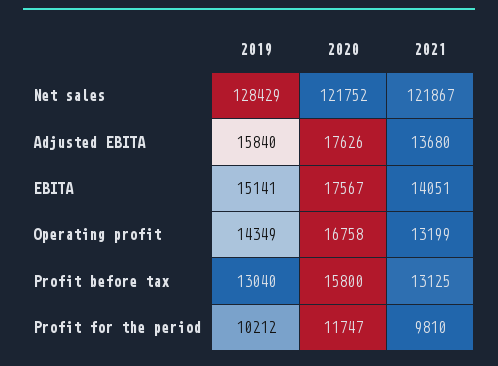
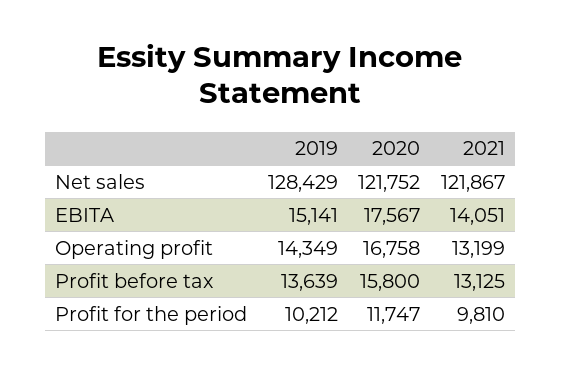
  {
    "2019": {
      "Net sales": 128429,
-     "Adjusted EBITA": 15840,
      "EBITA": 15141,
      "Operating profit": 14349,
-     "Profit before tax": 13040,
+     "Profit before tax": 13639,
      "Profit for the period": 10212
    },
    "2020": {
      "Net sales": 121752,
-     "Adjusted EBITA": 17626,
      "EBITA": 17567,
      "Operating profit": 16758,
      "Profit before tax": 15800,
      "Profit for the period": 11747
    },
    "2021": {
      "Net sales": 121867,
-     "Adjusted EBITA": 13680,
      "EBITA": 14051,
      "Operating profit": 13199,
      "Profit before tax": 13125,
      "Profit for the period": 9810
    }
  }

